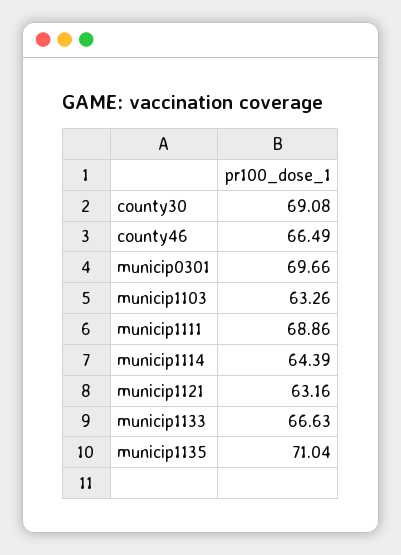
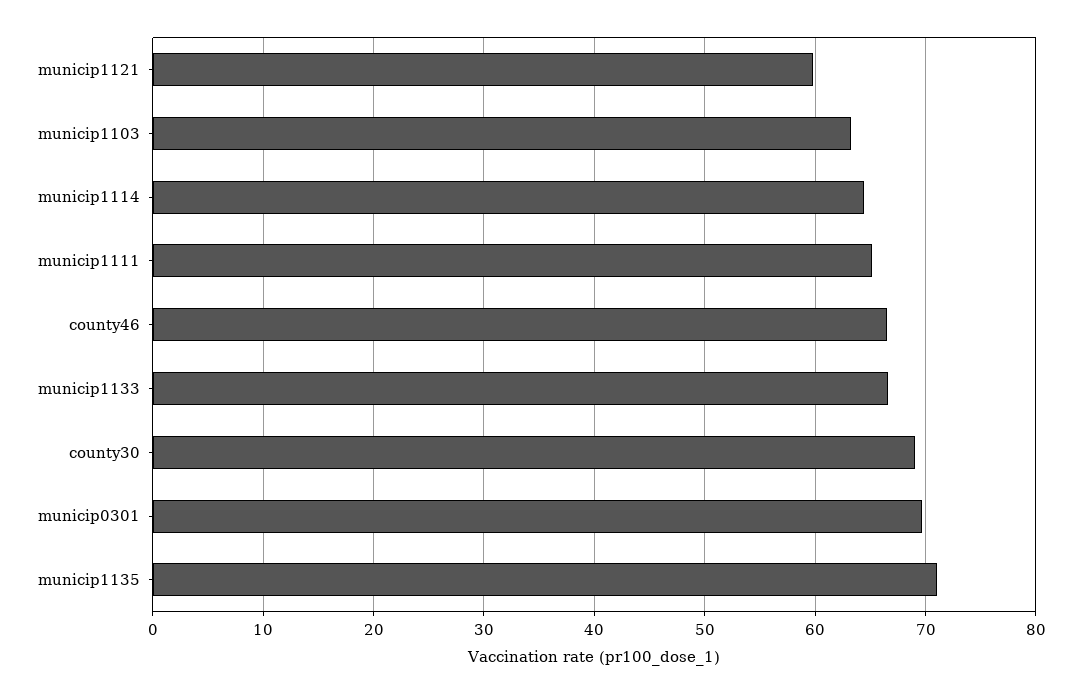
  {
    "county30": 69.08,
    "county46": 66.49,
    "municip0301": 69.66,
    "municip1103": 63.26,
-   "municip1111": 68.86,
+   "municip1111": 65,
    "municip1114": 64.39,
-   "municip1121": 63.16,
+   "municip1121": 60,
    "municip1133": 66.63,
    "municip1135": 71.04
  }

